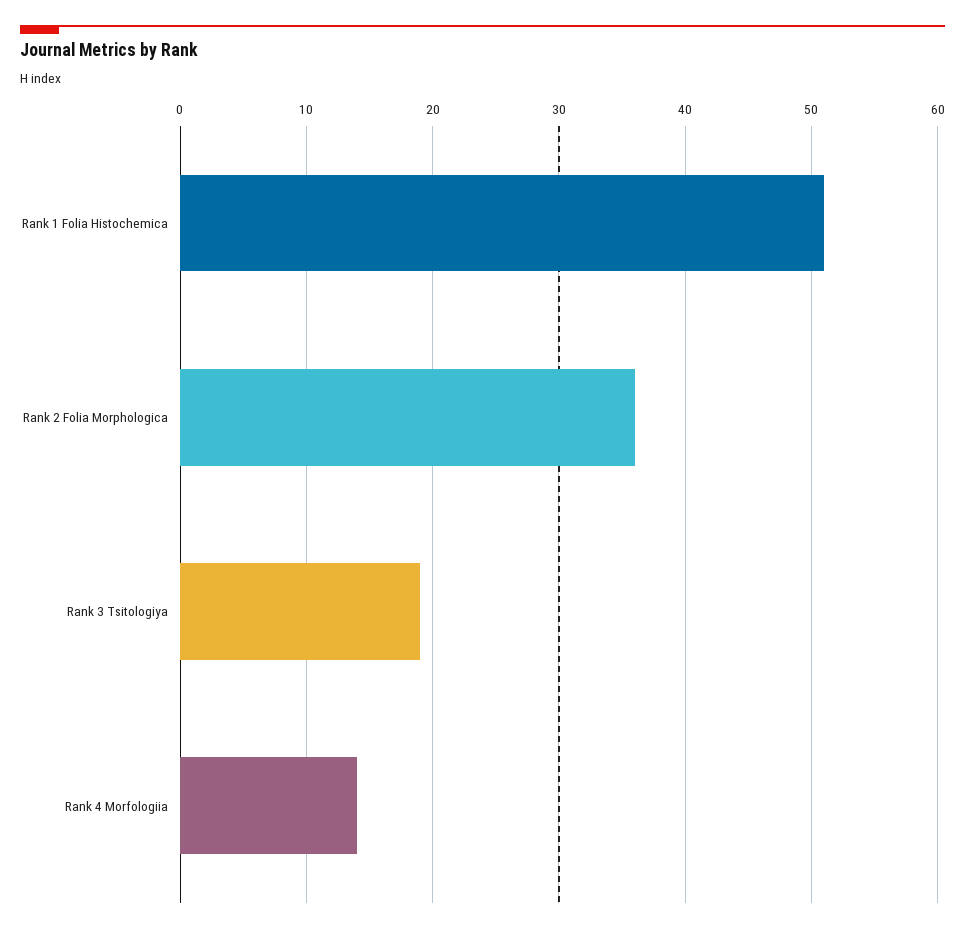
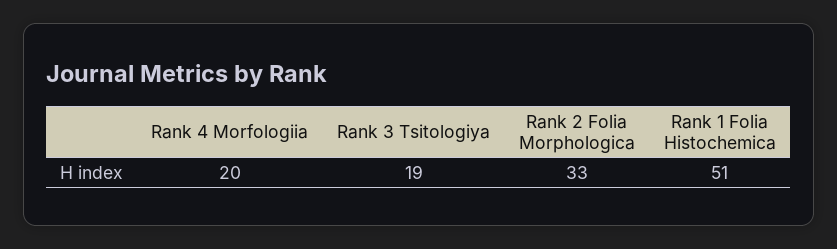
  {
    "Rank 1 Folia Histochemica": 51,
-   "Rank 2 Folia Morphologica": 36,
+   "Rank 2 Folia Morphologica": 33,
    "Rank 3 Tsitologiya": 19,
-   "Rank 4 Morfologiia": 14
+   "Rank 4 Morfologiia": 20
  }

